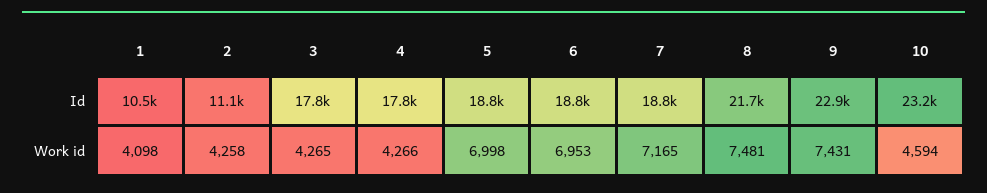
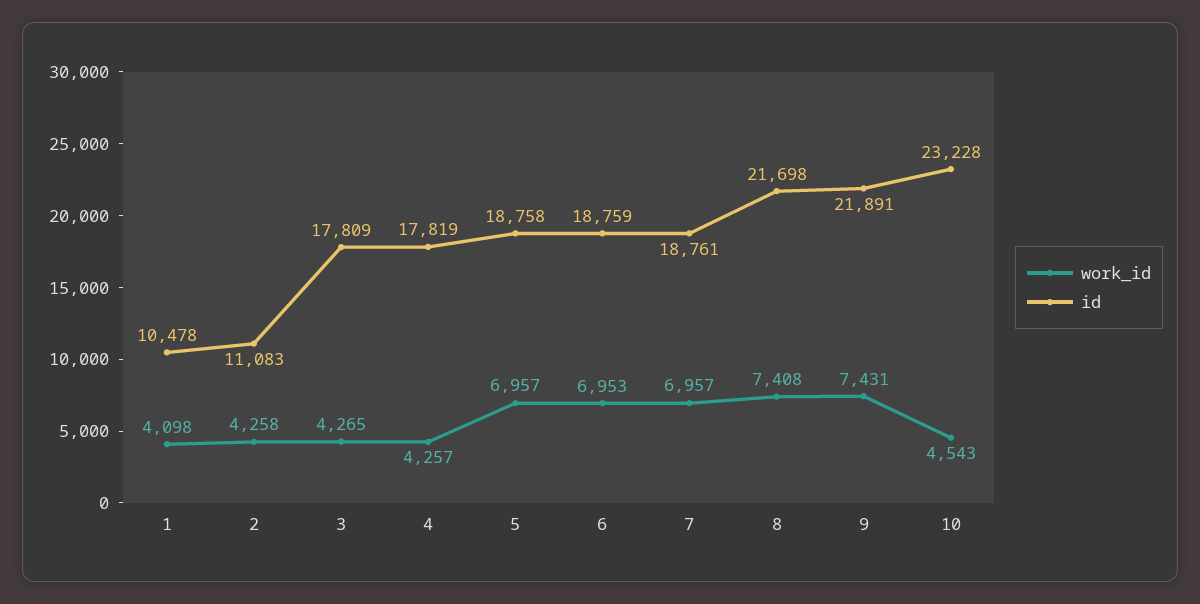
  {
    "Id": {
      "1": 10478,
      "2": 11083,
      "3": 17809,
      "4": 17819,
      "5": 18758,
      "6": 18759,
      "7": 18761,
      "8": 21698,
-     "9": 22900,
+     "9": 21891,
      "10": 23228
    },
    "Work id": {
      "1": 4098,
      "2": 4258,
      "3": 4265,
-     "4": 4266,
+     "4": 4257,
-     "5": 6998,
+     "5": 6957,
      "6": 6953,
-     "7": 7165,
+     "7": 6957,
-     "8": 7481,
+     "8": 7408,
      "9": 7431,
-     "10": 4594
+     "10": 4543
    }
  }

